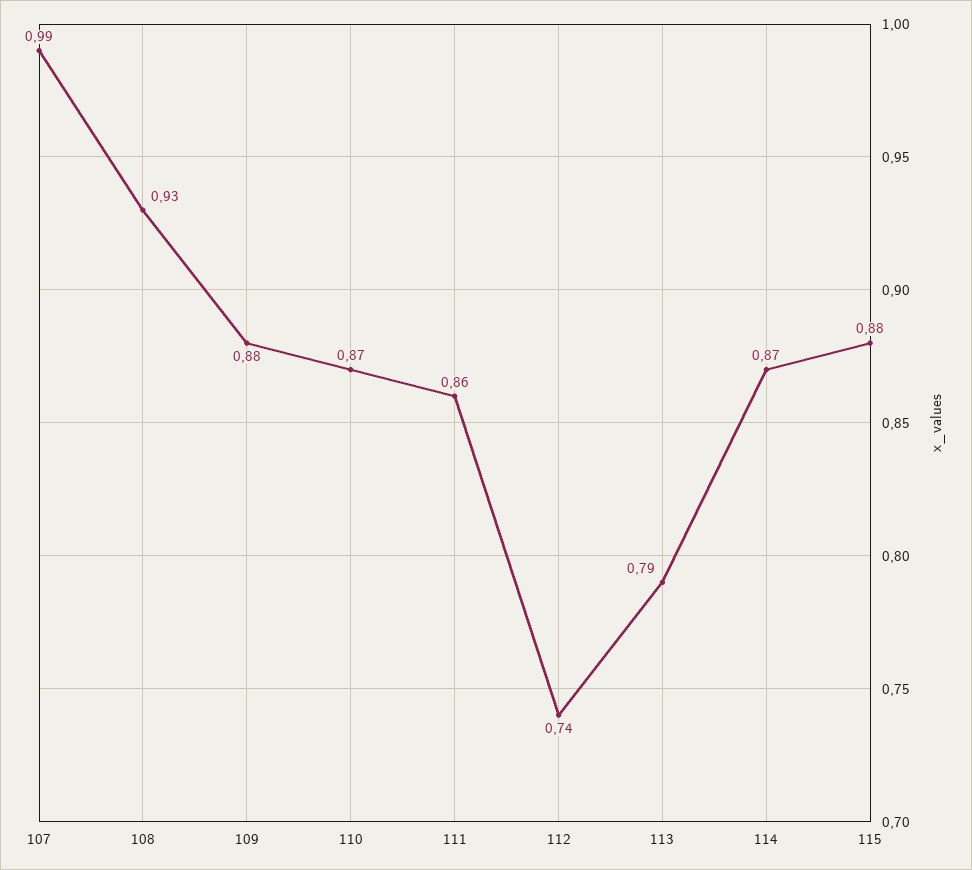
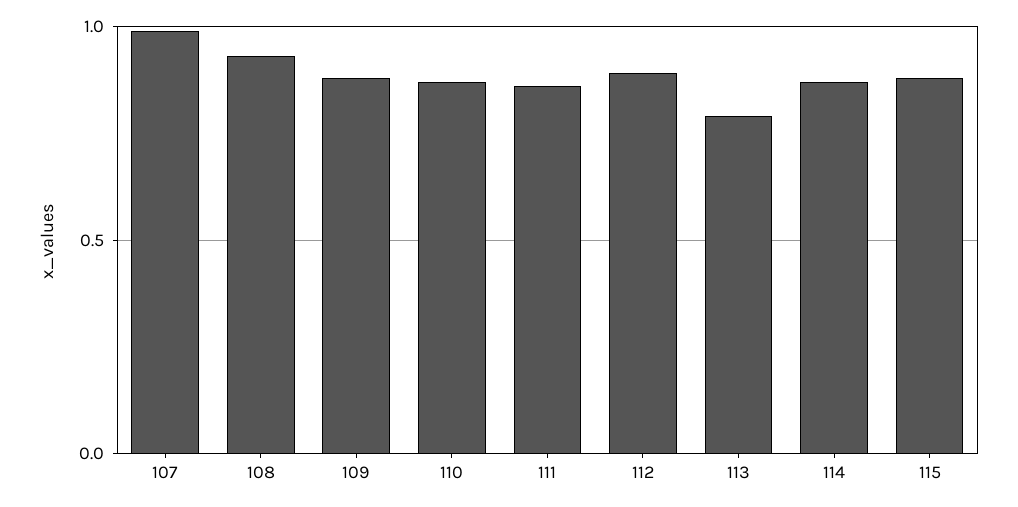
  {
    "107": 0.99,
    "108": 0.93,
    "109": 0.88,
    "110": 0.87,
    "111": 0.86,
-   "112": 0.74,
+   "112": 0.9,
    "113": 0.79,
    "114": 0.87,
    "115": 0.88
  }

